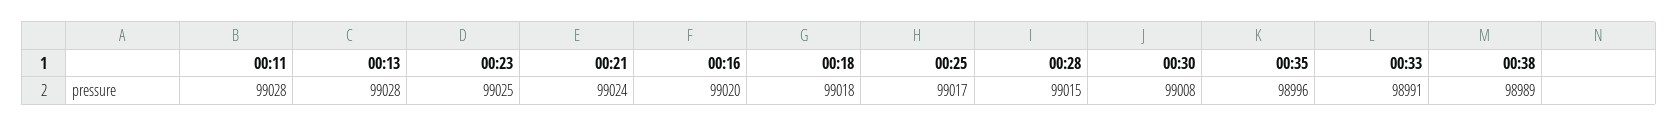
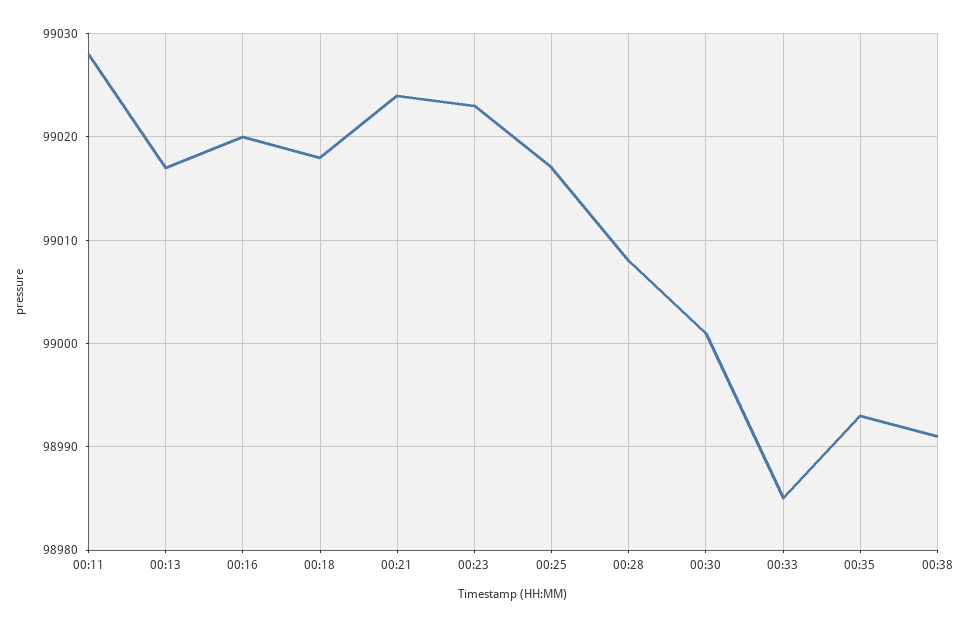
  {
    "00:11": 99028,
-   "00:13": 99028,
+   "00:13": 99017,
-   "00:23": 99025,
+   "00:23": 99023,
    "00:21": 99024,
    "00:16": 99020,
    "00:18": 99018,
    "00:25": 99017,
-   "00:28": 99015,
+   "00:28": 99008,
-   "00:30": 99008,
+   "00:30": 99001,
-   "00:35": 98996,
+   "00:35": 98993,
-   "00:33": 98991,
+   "00:33": 98985,
-   "00:38": 98989
+   "00:38": 98991
  }

